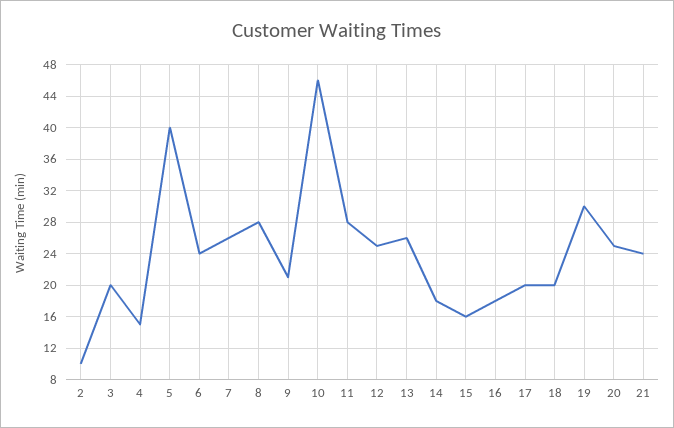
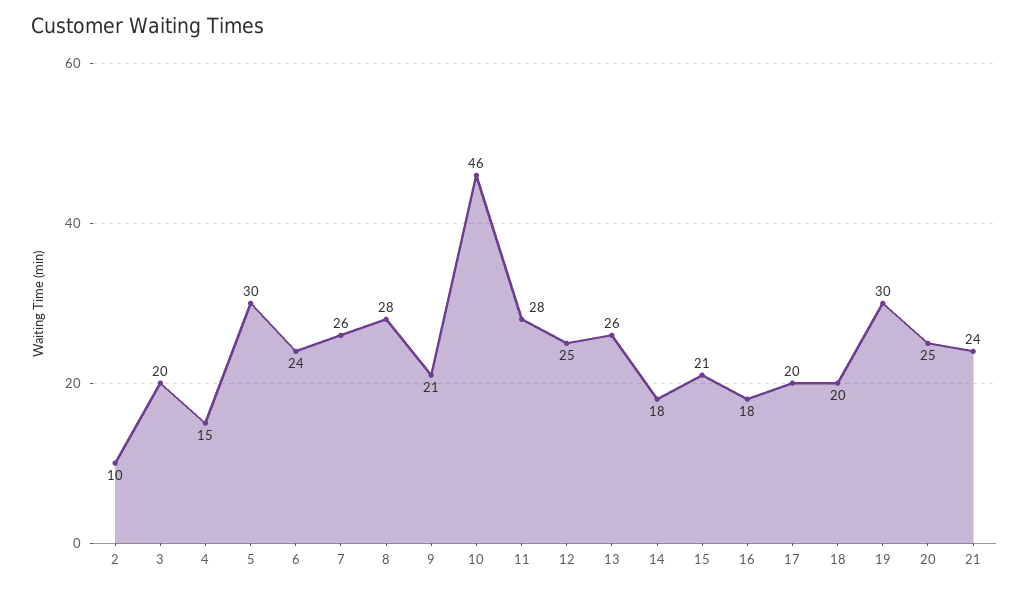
  {
    "2": 10,
    "3": 20,
    "4": 15,
-   "5": 40,
+   "5": 30,
    "6": 24,
    "7": 26,
    "8": 28,
    "9": 21,
    "10": 46,
    "11": 28,
    "12": 25,
    "13": 26,
    "14": 18,
-   "15": 16,
+   "15": 21,
    "16": 18,
    "17": 20,
    "18": 20,
    "19": 30,
    "20": 25,
    "21": 24
  }

